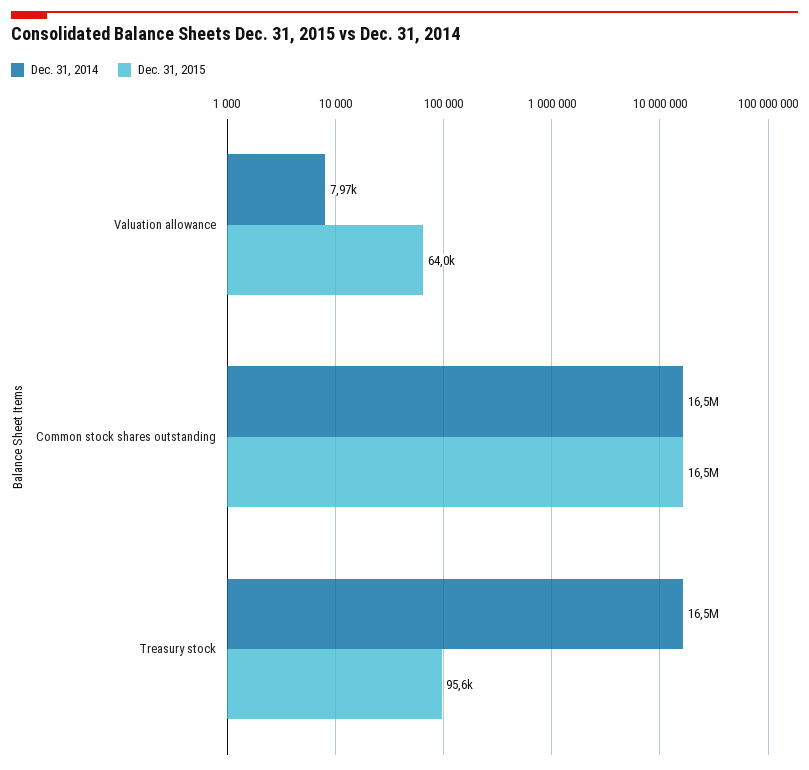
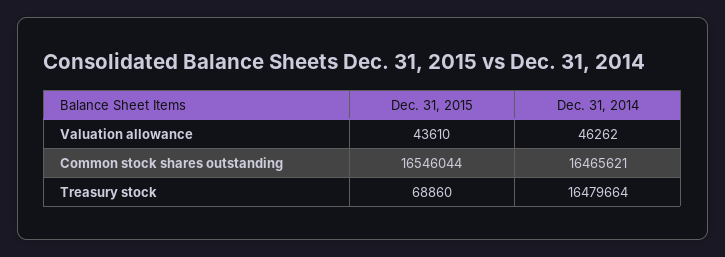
  {
    "Dec. 31, 2014": {
-     "Valuation allowance": 7970,
+     "Valuation allowance": 46262,
      "Common stock shares outstanding": 16465621,
      "Treasury stock": 16479664
    },
    "Dec. 31, 2015": {
-     "Valuation allowance": 64000,
+     "Valuation allowance": 43610,
      "Common stock shares outstanding": 16546044,
-     "Treasury stock": 95600
+     "Treasury stock": 68860
    }
  }

